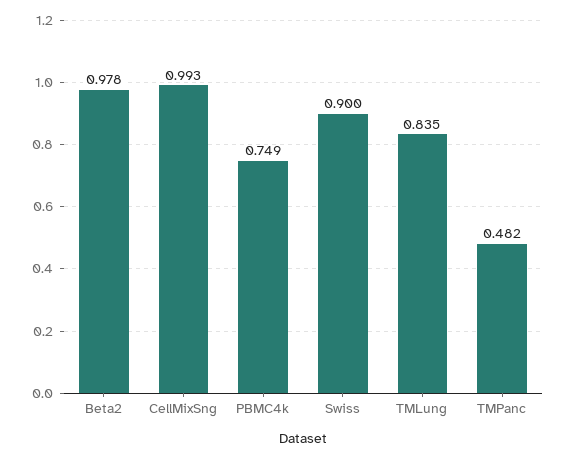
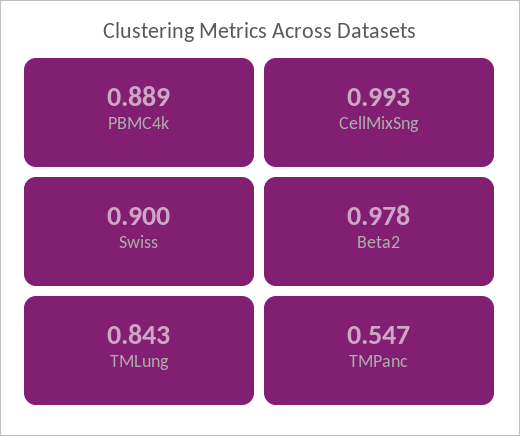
  {
    "Beta2": 0.978,
    "CellMixSng": 0.993,
-   "PBMC4k": 0.749,
+   "PBMC4k": 0.889,
    "Swiss": 0.9,
-   "TMLung": 0.835,
+   "TMLung": 0.843,
-   "TMPanc": 0.482
+   "TMPanc": 0.547
  }

